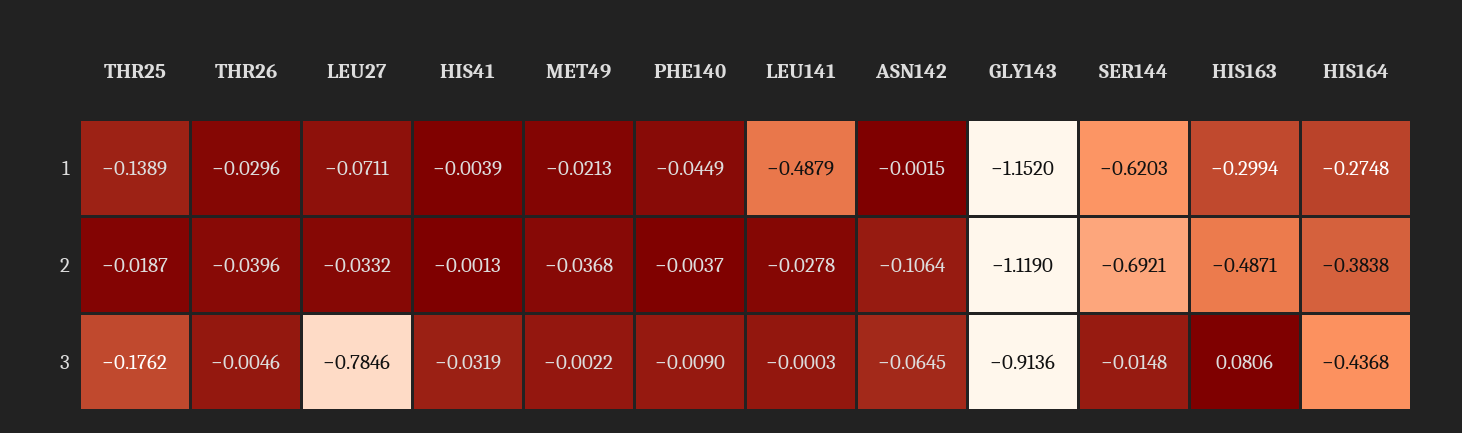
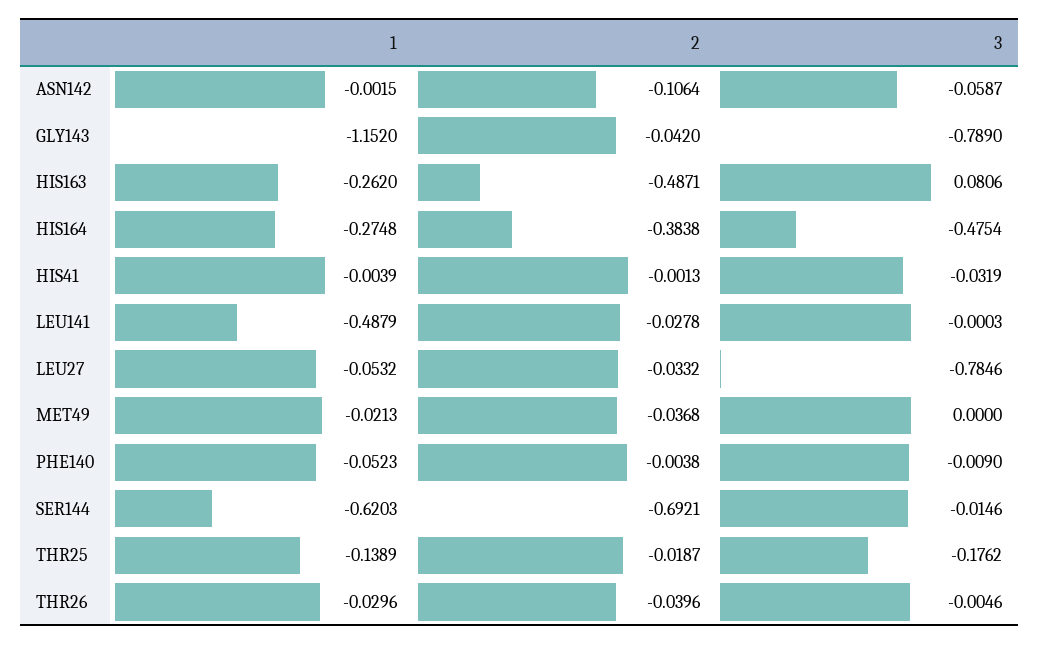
  {
    "THR25": {
      "1": -0.1389,
      "2": -0.0187,
      "3": -0.1762
    },
    "THR26": {
      "1": -0.0296,
      "2": -0.0396,
      "3": -0.0046
    },
    "LEU27": {
-     "1": -0.0711,
+     "1": -0.0532,
      "2": -0.0332,
      "3": -0.7846
    },
    "HIS41": {
      "1": -0.0039,
      "2": -0.0013,
      "3": -0.0319
    },
    "MET49": {
      "1": -0.0213,
      "2": -0.0368,
-     "3": -0.0022
+     "3": 0
    },
    "PHE140": {
-     "1": -0.0449,
+     "1": -0.0523,
-     "2": -0.0037,
+     "2": -0.0038,
      "3": -0.009
    },
    "LEU141": {
      "1": -0.4879,
      "2": -0.0278,
      "3": -0.0003
    },
    "ASN142": {
      "1": -0.0015,
      "2": -0.1064,
-     "3": -0.0645
+     "3": -0.0587
    },
    "GLY143": {
      "1": -1.152,
-     "2": -1.119,
+     "2": -0.042,
-     "3": -0.9136
+     "3": -0.789
    },
    "SER144": {
      "1": -0.6203,
      "2": -0.6921,
-     "3": -0.0148
+     "3": -0.0146
    },
    "HIS163": {
-     "1": -0.2994,
+     "1": -0.262,
      "2": -0.4871,
      "3": 0.0806
    },
    "HIS164": {
      "1": -0.2748,
      "2": -0.3838,
-     "3": -0.4368
+     "3": -0.4754
    }
  }

